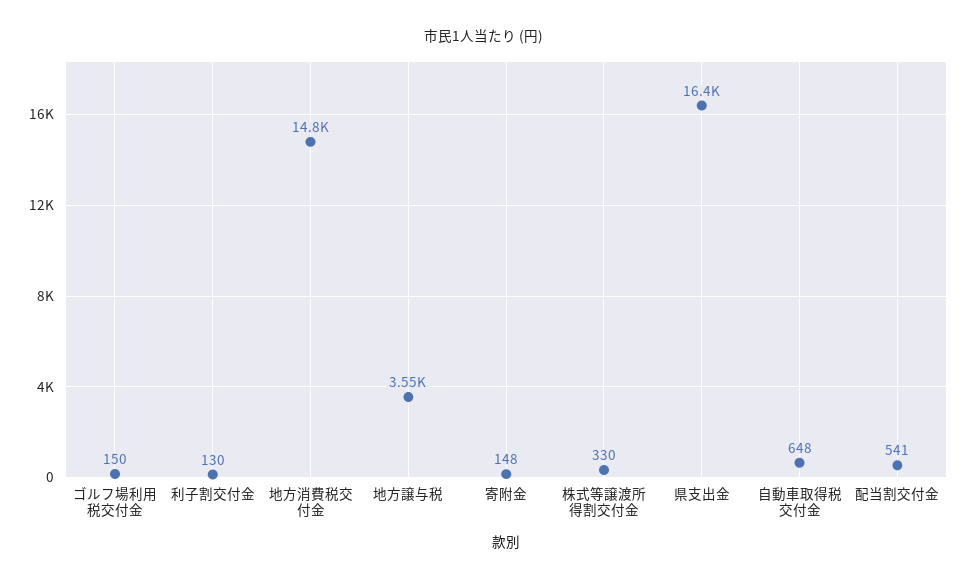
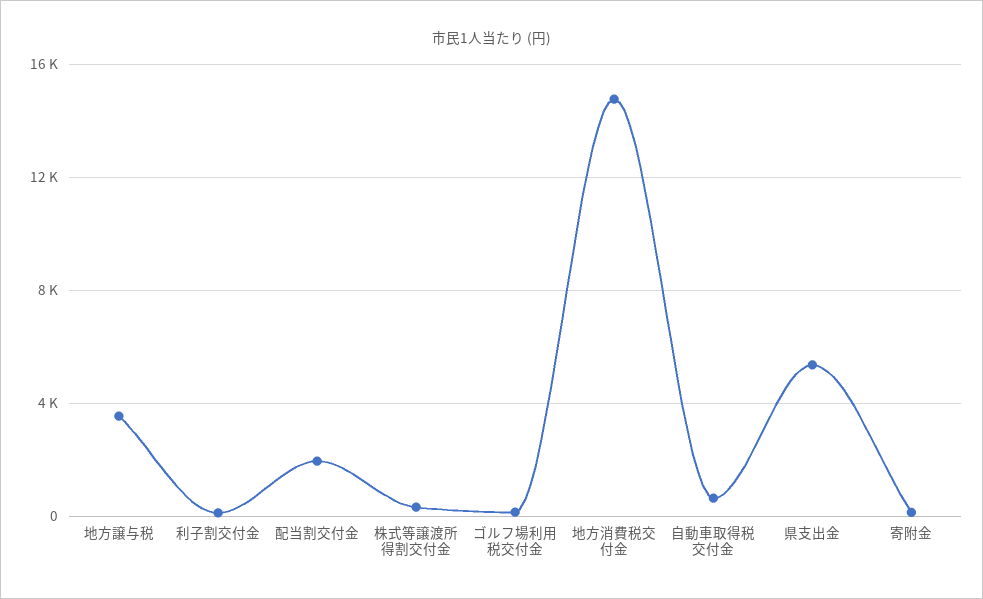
  {
    "ゴルフ場利用税交付金": 150,
    "利子割交付金": 130,
    "地方消費税交付金": 14800,
    "地方譲与税": 3550,
    "寄附金": 148,
    "株式等譲渡所得割交付金": 330,
-   "県支出金": 16400,
+   "県支出金": 5500,
    "自動車取得税交付金": 648,
-   "配当割交付金": 541
+   "配当割交付金": 2000
  }

